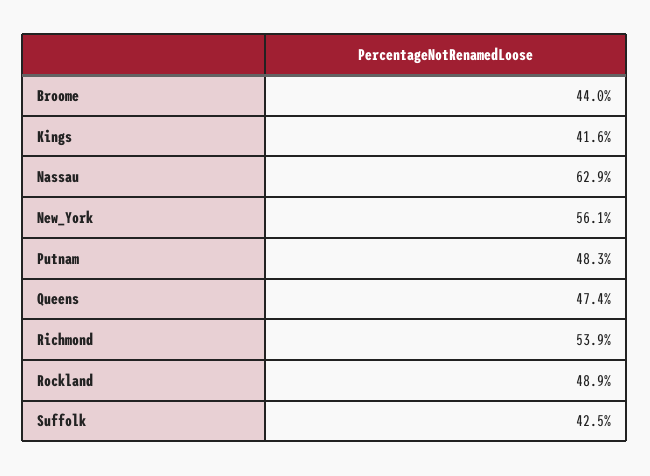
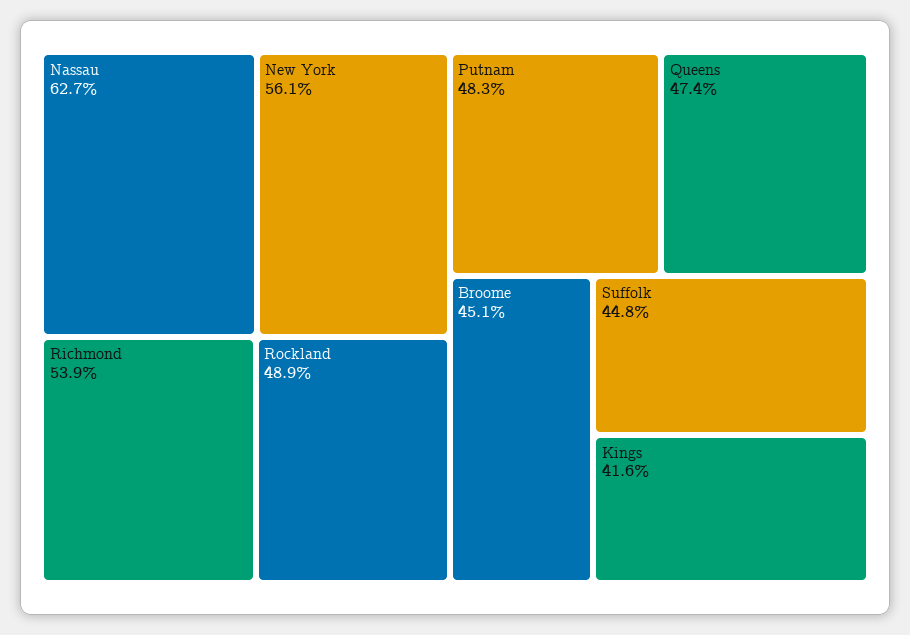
  {
-   "Broome": 44,
+   "Broome": 45.1,
    "Kings": 41.6,
-   "Nassau": 62.9,
+   "Nassau": 62.7,
    "New_York": 56.1,
    "Putnam": 48.3,
    "Queens": 47.4,
    "Richmond": 53.9,
    "Rockland": 48.9,
-   "Suffolk": 42.5
+   "Suffolk": 44.8
  }

